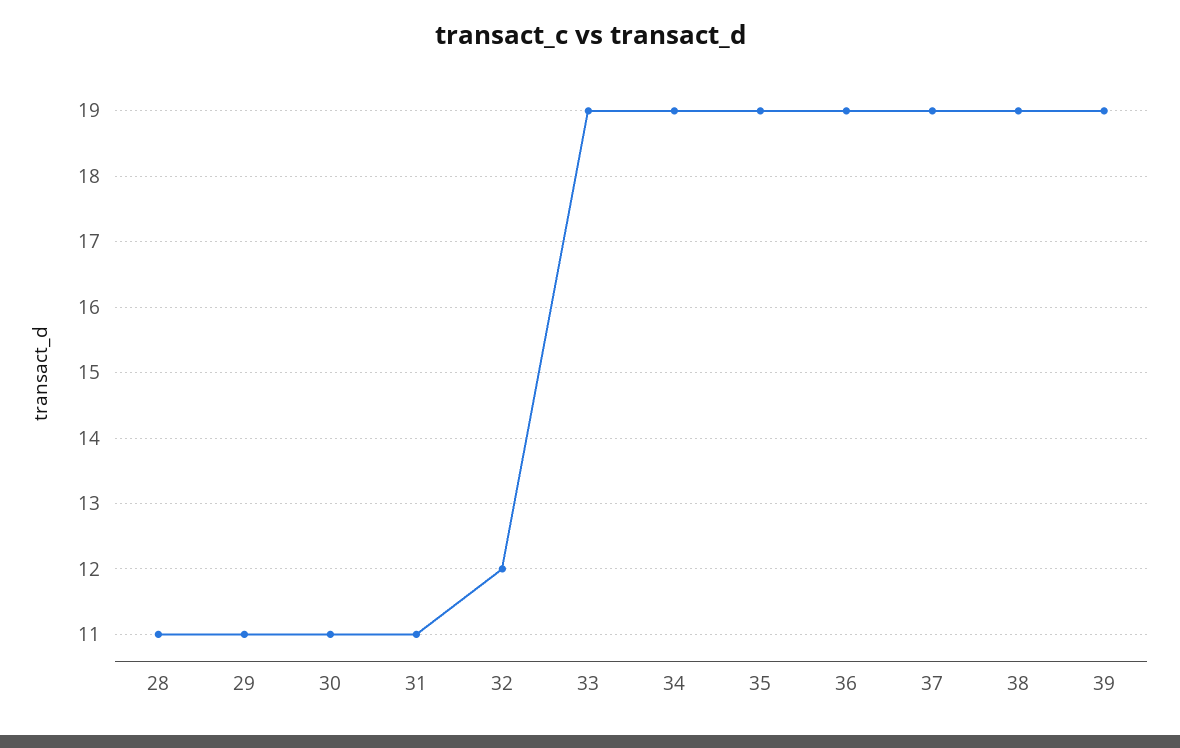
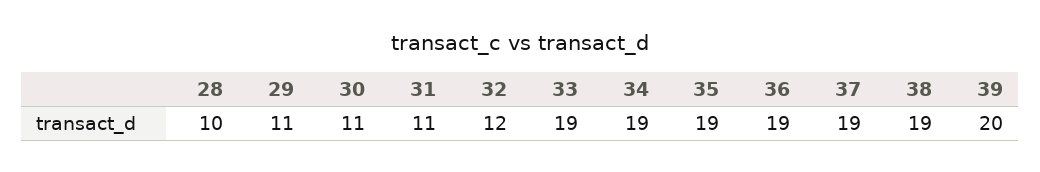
  {
-   "28": 11,
+   "28": 10,
    "29": 11,
    "30": 11,
    "31": 11,
    "32": 12,
    "33": 19,
    "34": 19,
    "35": 19,
    "36": 19,
    "37": 19,
    "38": 19,
-   "39": 19
+   "39": 20
  }

